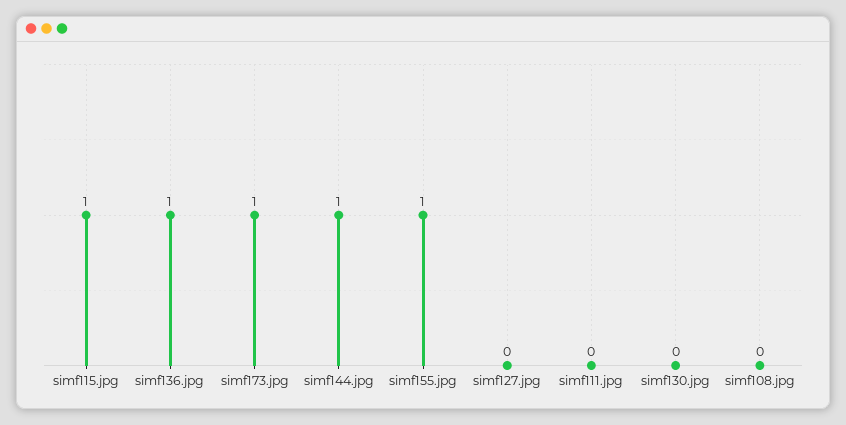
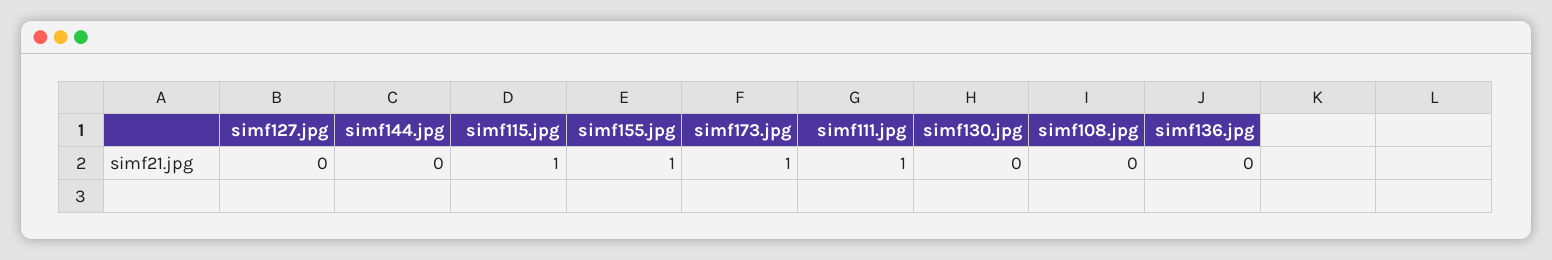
  {
    "simf115.jpg": 1,
-   "simf136.jpg": 1,
+   "simf136.jpg": 0,
    "simf173.jpg": 1,
-   "simf144.jpg": 1,
+   "simf144.jpg": 0,
    "simf155.jpg": 1,
    "simf127.jpg": 0,
-   "simf111.jpg": 0,
+   "simf111.jpg": 1,
    "simf130.jpg": 0,
    "simf108.jpg": 0
  }

